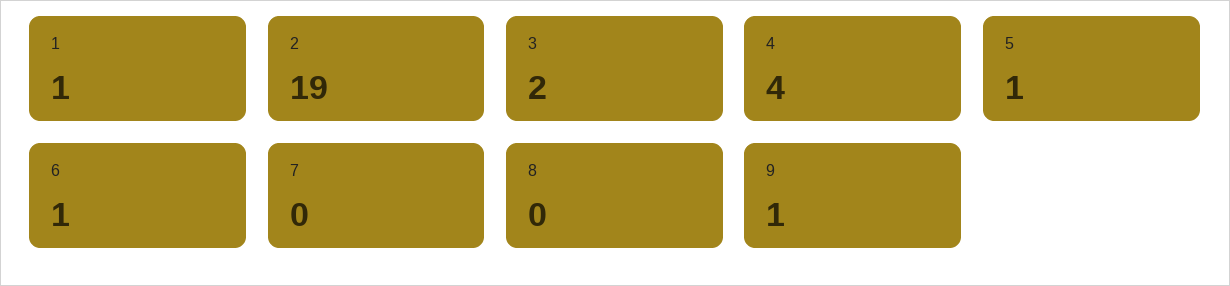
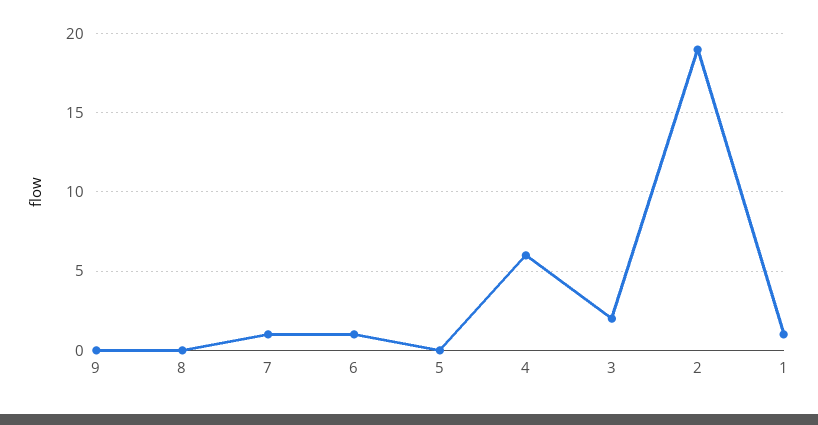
  {
    "1": 1,
    "2": 19,
    "3": 2,
-   "4": 4,
+   "4": 6,
-   "5": 1,
+   "5": 0,
    "6": 1,
-   "7": 0,
+   "7": 1,
    "8": 0,
-   "9": 1
+   "9": 0
  }

